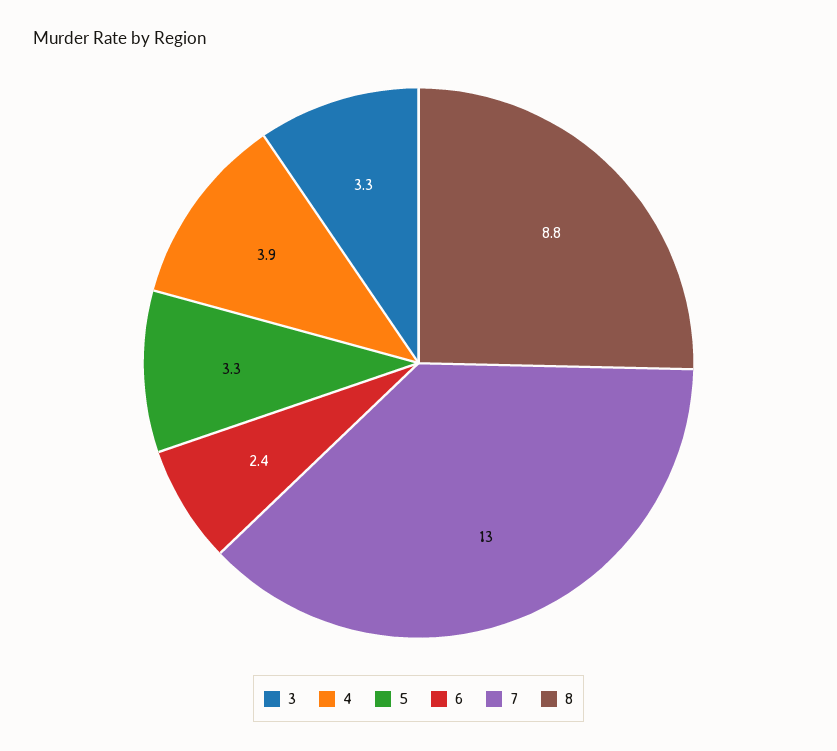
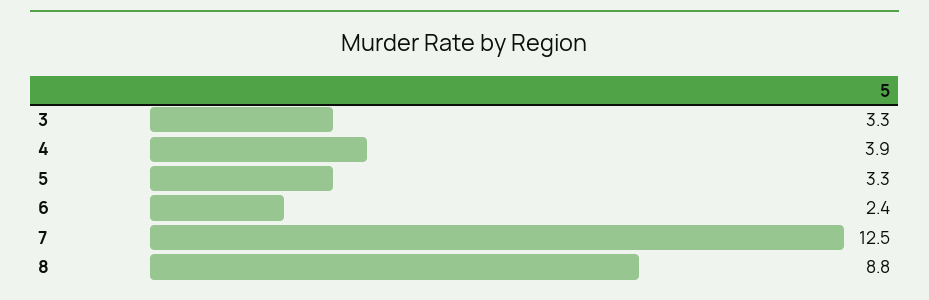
  {
    "3": 3.3,
    "4": 3.9,
    "5": 3.3,
    "6": 2.4,
-   "7": 13,
+   "7": 12.5,
    "8": 8.8
  }

